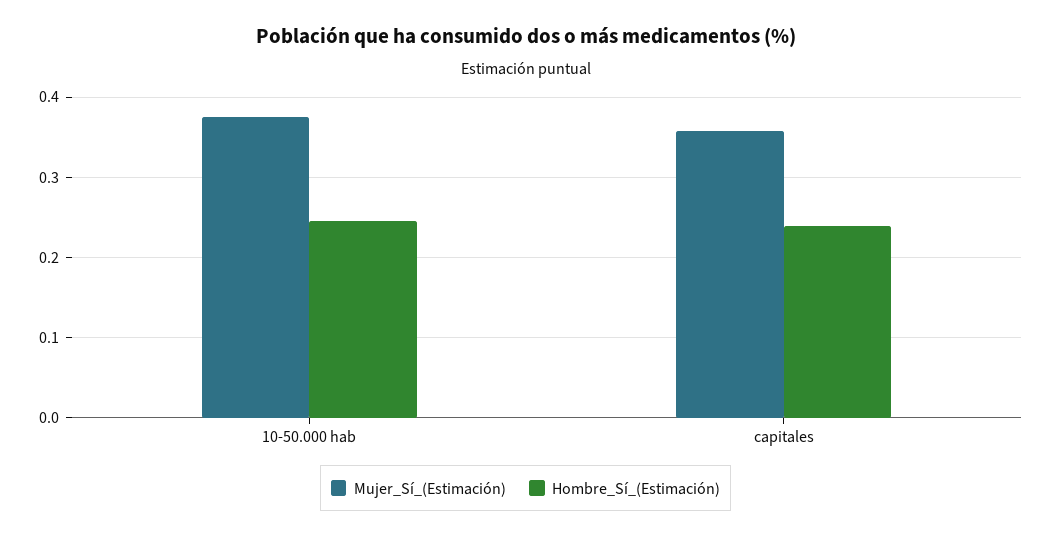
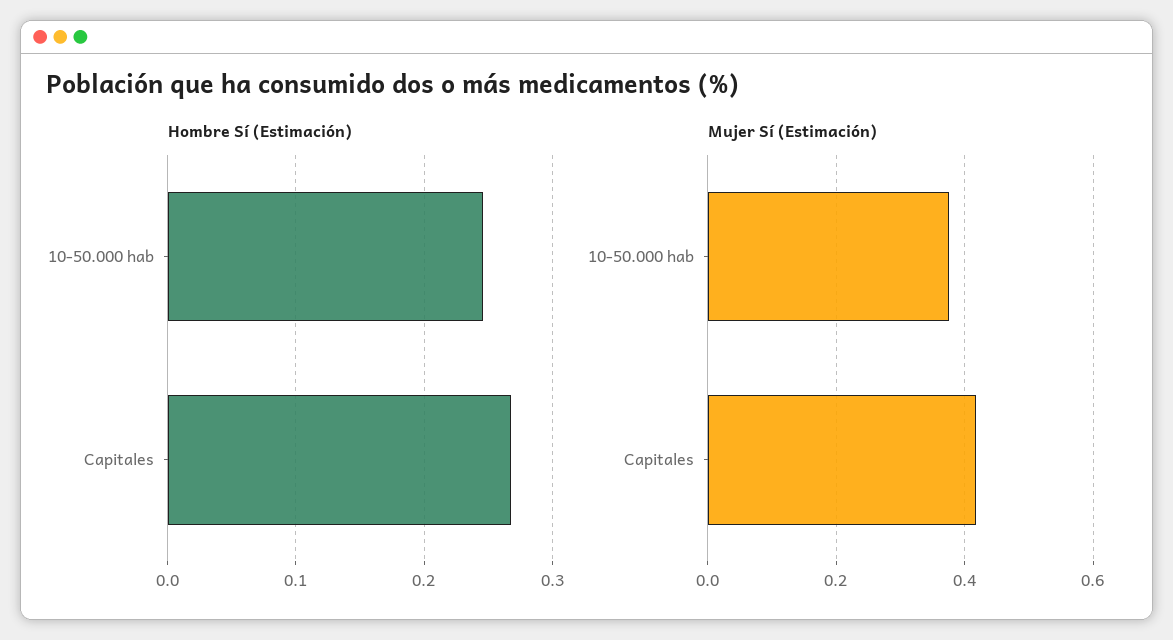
  {
    "Mujer_Sí_(Estimación)": {
      "10-50.000 hab": 0.38,
-     "capitales": 0.36
+     "capitales": 0.42
    },
    "Hombre_Sí_(Estimación)": {
      "10-50.000 hab": 0.25,
-     "capitales": 0.24
+     "capitales": 0.27
    }
  }

